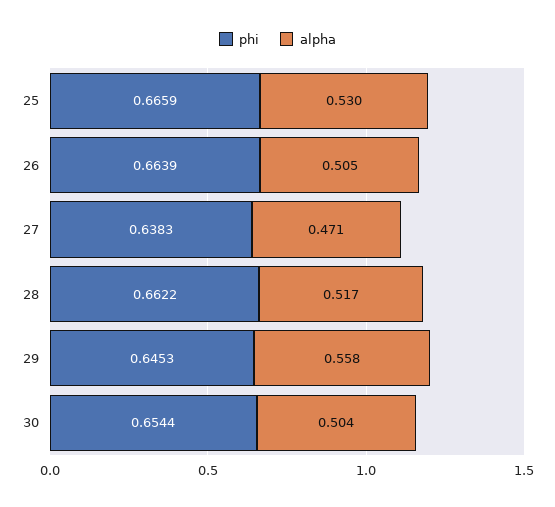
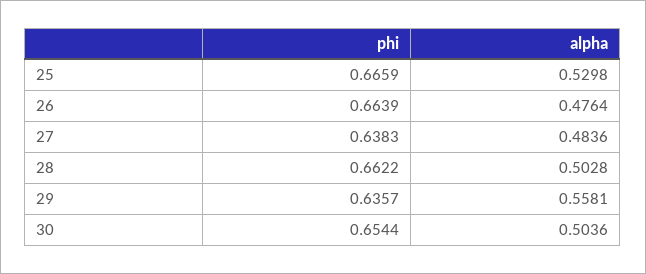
  {
    "phi": {
      "25": 0.6659,
      "26": 0.6639,
      "27": 0.6383,
      "28": 0.6622,
-     "29": 0.6453,
+     "29": 0.6357,
      "30": 0.6544
    },
    "alpha": {
      "25": 0.5298,
-     "26": 0.505,
+     "26": 0.4764,
-     "27": 0.471,
+     "27": 0.4836,
-     "28": 0.517,
+     "28": 0.5028,
      "29": 0.5581,
      "30": 0.5036
    }
  }

